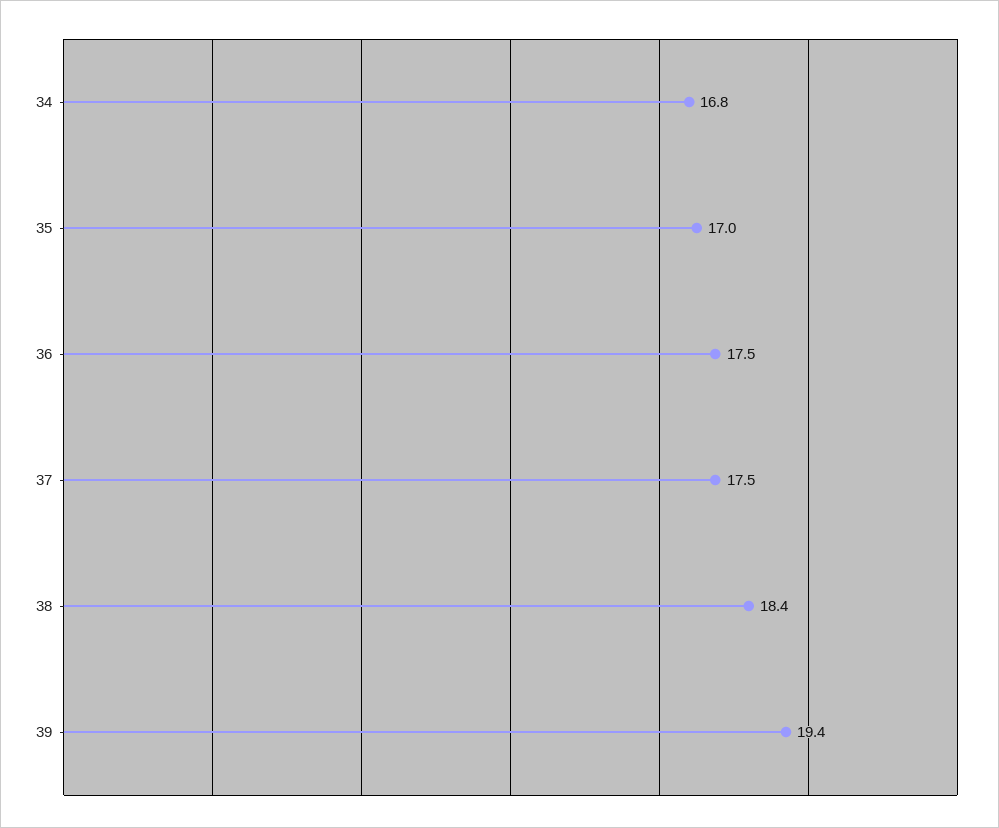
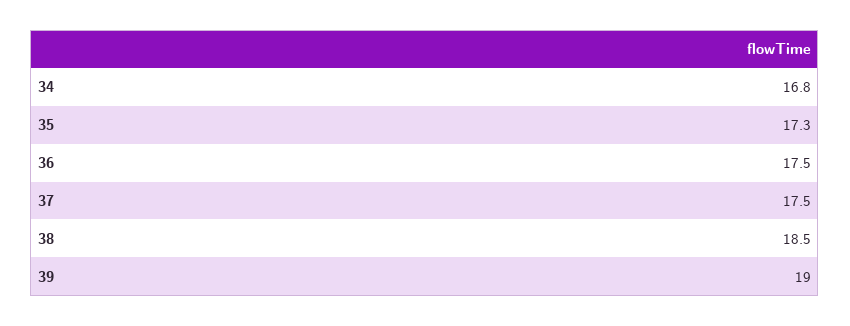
  {
    "34": 16.8,
-   "35": 17,
+   "35": 17.3,
    "36": 17.5,
    "37": 17.5,
-   "38": 18.4,
+   "38": 18.5,
-   "39": 19.4
+   "39": 19
  }

